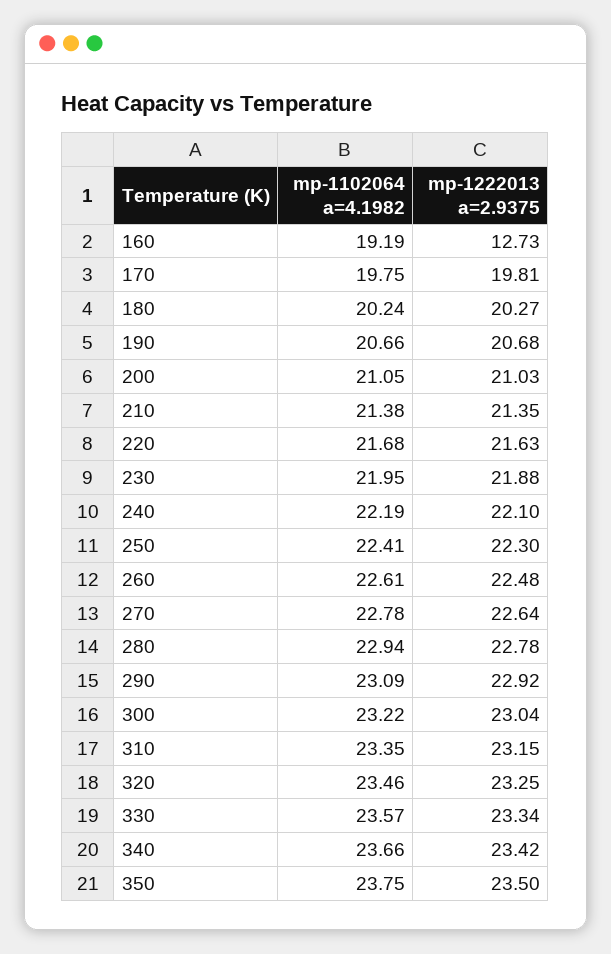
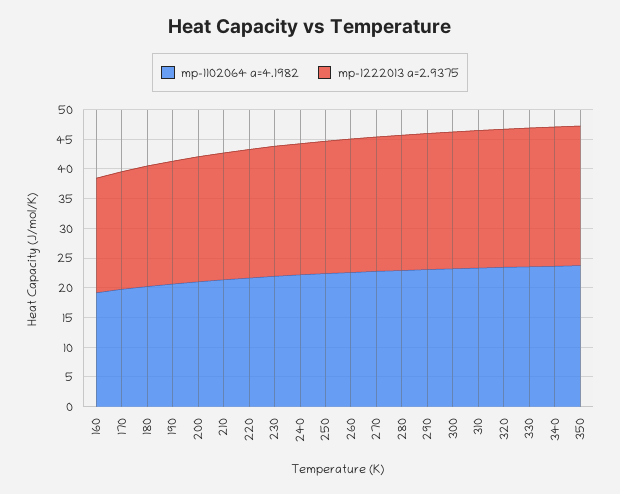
  {
    "mp-1102064 a=4.1982": {
      "160": 19.19,
      "170": 19.75,
      "180": 20.24,
      "190": 20.66,
      "200": 21.05,
      "210": 21.38,
      "220": 21.68,
      "230": 21.95,
      "240": 22.19,
      "250": 22.41,
      "260": 22.61,
      "270": 22.78,
      "280": 22.94,
      "290": 23.09,
      "300": 23.22,
      "310": 23.35,
      "320": 23.46,
      "330": 23.57,
      "340": 23.66,
      "350": 23.75
    },
    "mp-1222013 a=2.9375": {
-     "160": 12.73,
+     "160": 20,
      "170": 19.81,
      "180": 20.27,
      "190": 20.68,
      "200": 21.03,
      "210": 21.35,
      "220": 21.63,
      "230": 21.88,
      "240": 22.1,
      "250": 22.3,
      "260": 22.48,
      "270": 22.64,
      "280": 22.78,
      "290": 22.92,
      "300": 23.04,
      "310": 23.15,
      "320": 23.25,
      "330": 23.34,
      "340": 23.42,
      "350": 23.5
    }
  }

